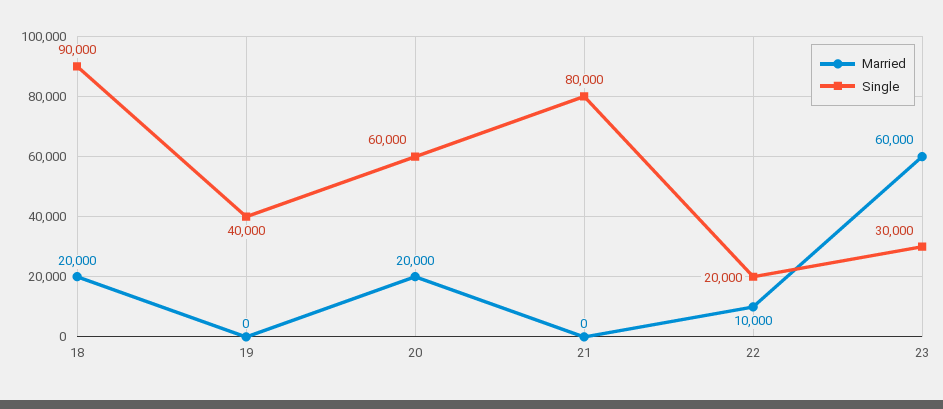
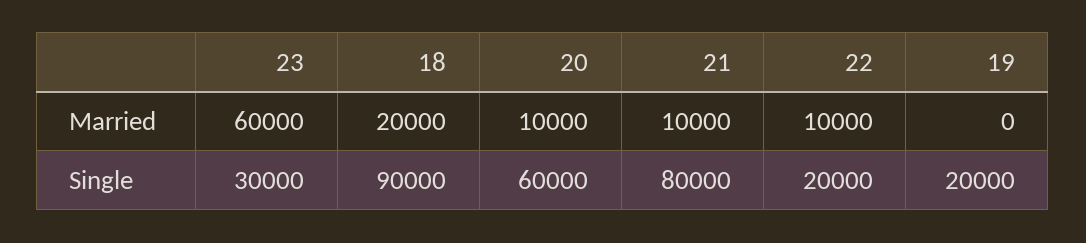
  {
    "Married": {
      "18": 20000,
      "19": 0,
-     "20": 20000,
+     "20": 10000,
-     "21": 0,
+     "21": 10000,
      "22": 10000,
      "23": 60000
    },
    "Single": {
      "18": 90000,
-     "19": 40000,
+     "19": 20000,
      "20": 60000,
      "21": 80000,
      "22": 20000,
      "23": 30000
    }
  }

